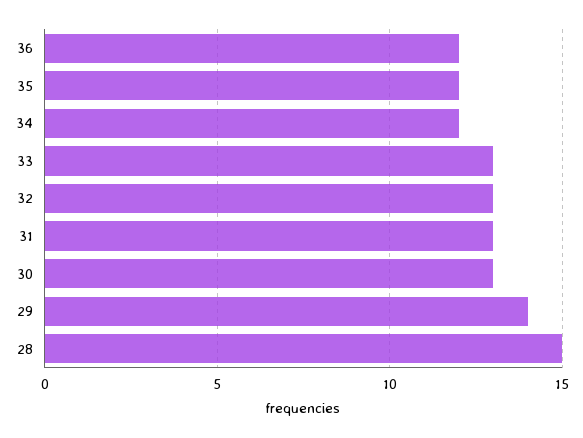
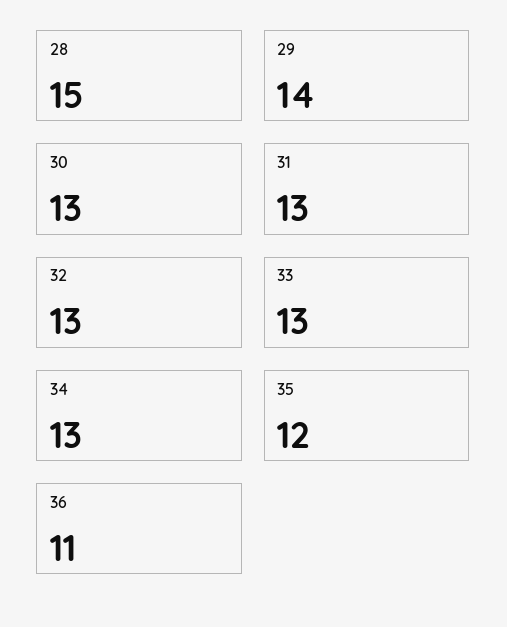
  {
-   "36": 12,
+   "36": 11,
    "35": 12,
-   "34": 12,
+   "34": 13,
    "33": 13,
    "32": 13,
    "31": 13,
    "30": 13,
    "29": 14,
    "28": 15
  }

